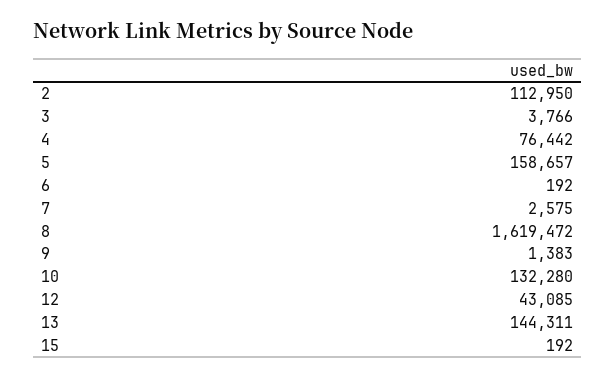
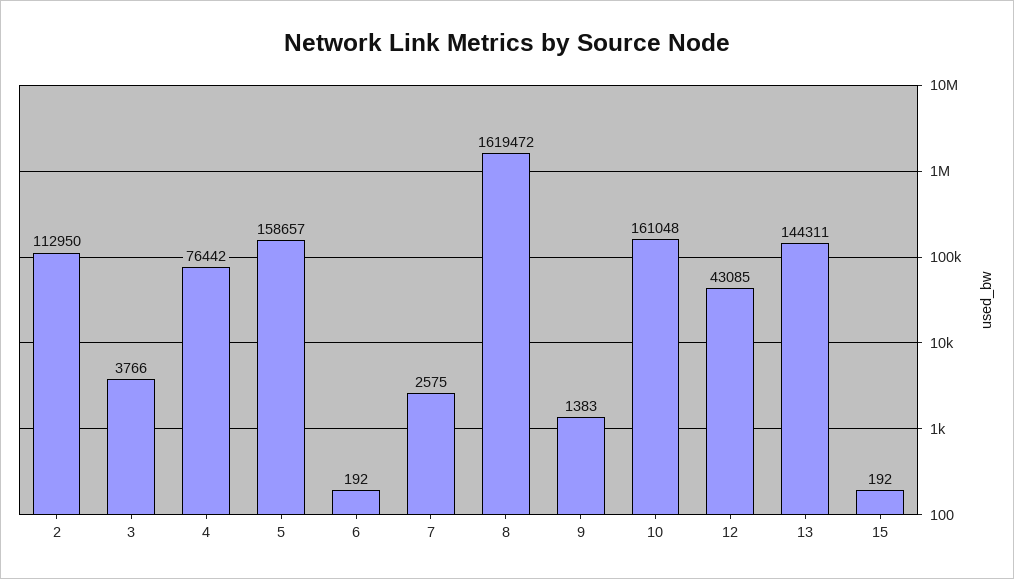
  {
    "2": 112950,
    "3": 3766,
    "4": 76442,
    "5": 158657,
    "6": 192,
    "7": 2575,
    "8": 1619472,
    "9": 1383,
-   "10": 132280,
+   "10": 161048,
    "12": 43085,
    "13": 144311,
    "15": 192
  }

